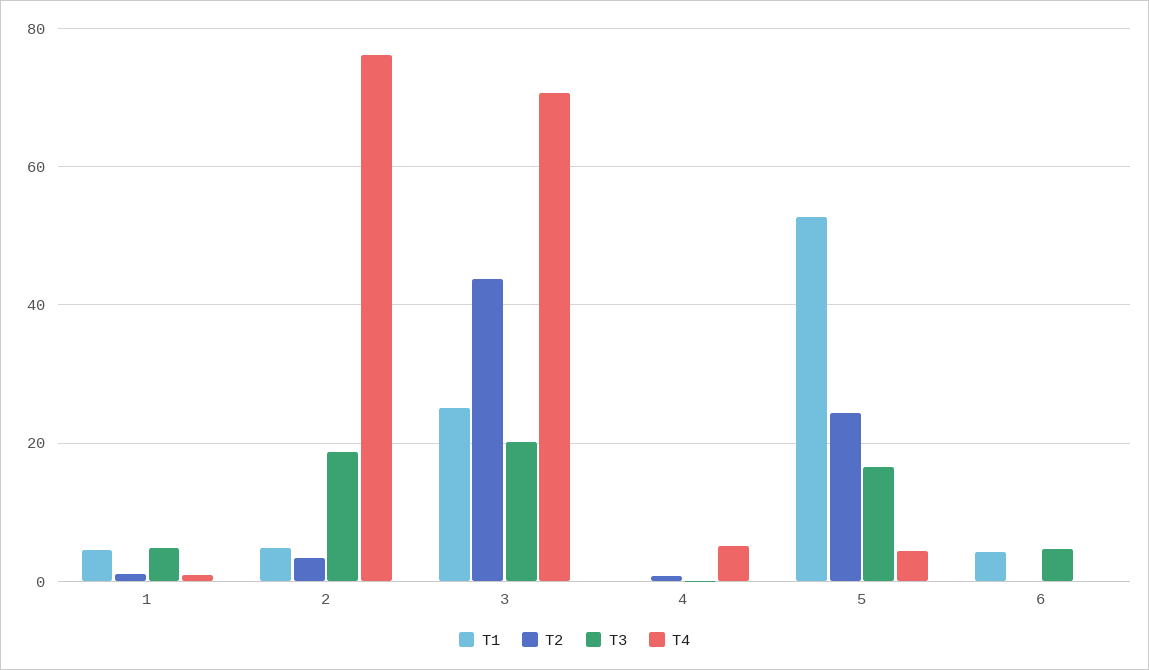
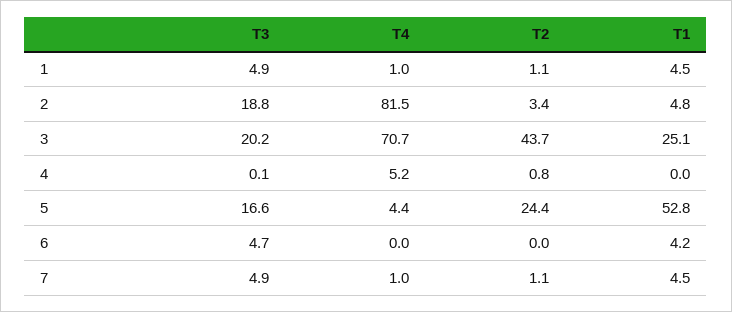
  {
    "T1": {
      "1": 4.5,
      "2": 4.8,
      "3": 25.1,
      "4": 0,
      "5": 52.8,
-     "6": 4.2
+     "6": 4.2,
+     "7": 4.5
    },
    "T2": {
      "1": 1.1,
      "2": 3.4,
      "3": 43.7,
      "4": 0.8,
      "5": 24.4,
-     "6": 0
+     "6": 0,
+     "7": 1.1
    },
    "T3": {
      "1": 4.9,
      "2": 18.8,
      "3": 20.2,
      "4": 0.1,
      "5": 16.6,
-     "6": 4.7
+     "6": 4.7,
+     "7": 4.9
    },
    "T4": {
      "1": 1,
-     "2": 76,
+     "2": 81.5,
      "3": 70.7,
      "4": 5.2,
      "5": 4.4,
-     "6": 0
+     "6": 0,
+     "7": 1
    }
  }

